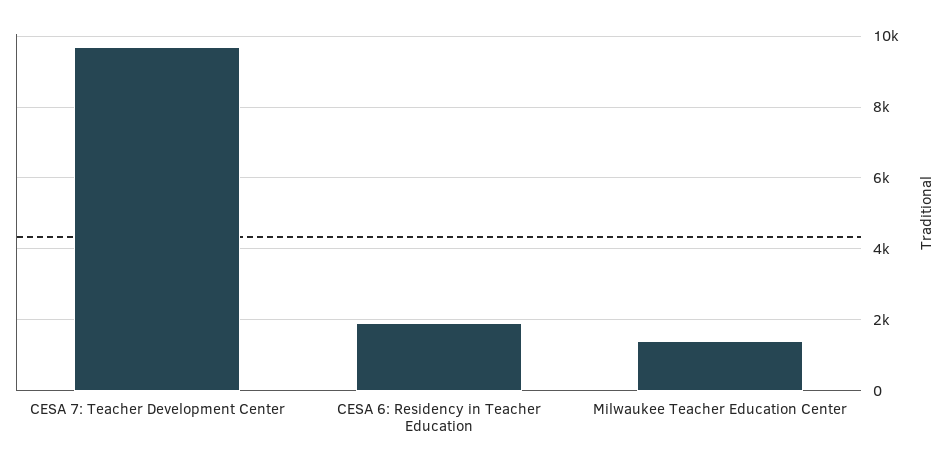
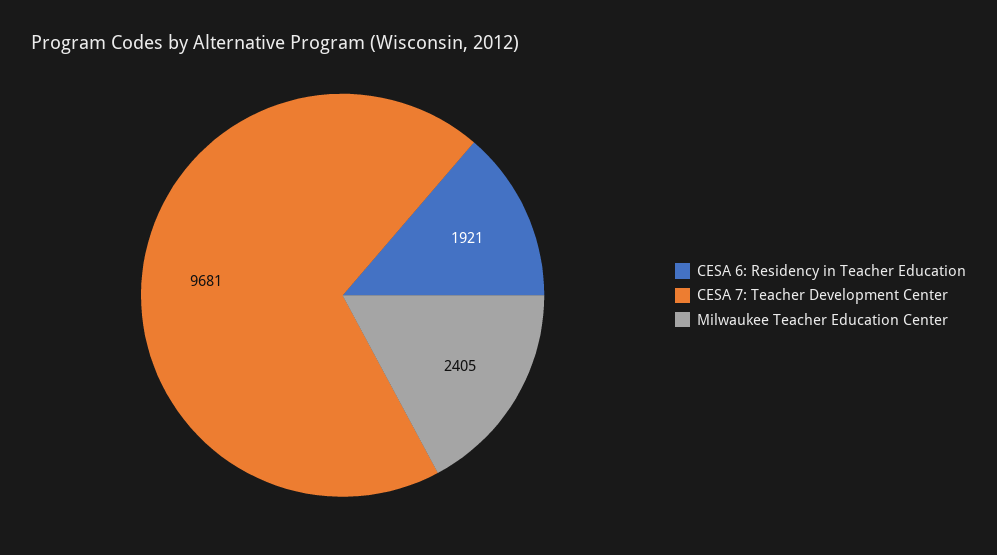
  {
    "CESA 7: Teacher Development Center": 9681,
    "CESA 6: Residency in Teacher Education": 1921,
-   "Milwaukee Teacher Education Center": 1400
+   "Milwaukee Teacher Education Center": 2405
  }

